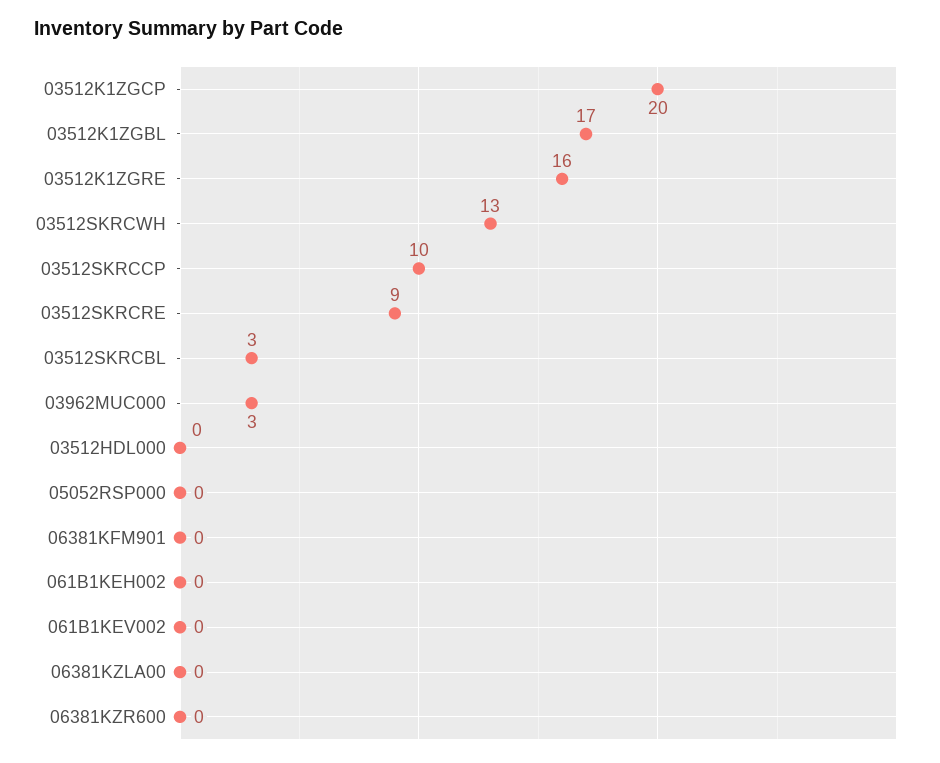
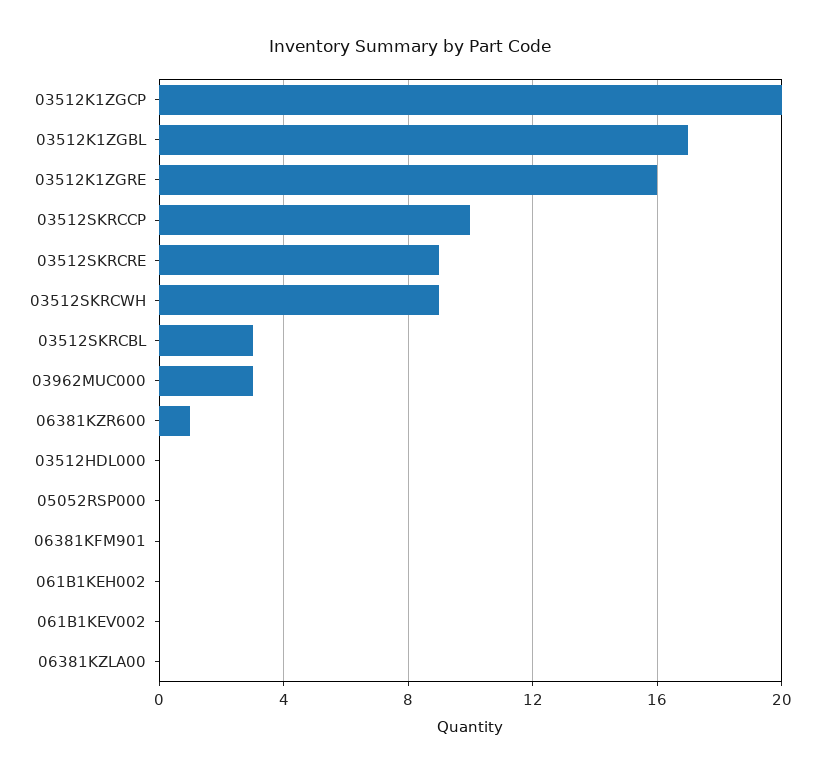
  {
    "03512K1ZGCP": 20,
    "03512K1ZGBL": 17,
    "03512K1ZGRE": 16,
-   "03512SKRCWH": 13,
+   "03512SKRCWH": 9,
    "03512SKRCCP": 10,
    "03512SKRCRE": 9,
    "03512SKRCBL": 3,
    "03962MUC000": 3,
    "03512HDL000": 0,
    "05052RSP000": 0,
    "06381KFM901": 0,
    "061B1KEH002": 0,
    "061B1KEV002": 0,
    "06381KZLA00": 0,
-   "06381KZR600": 0
+   "06381KZR600": 1
  }

